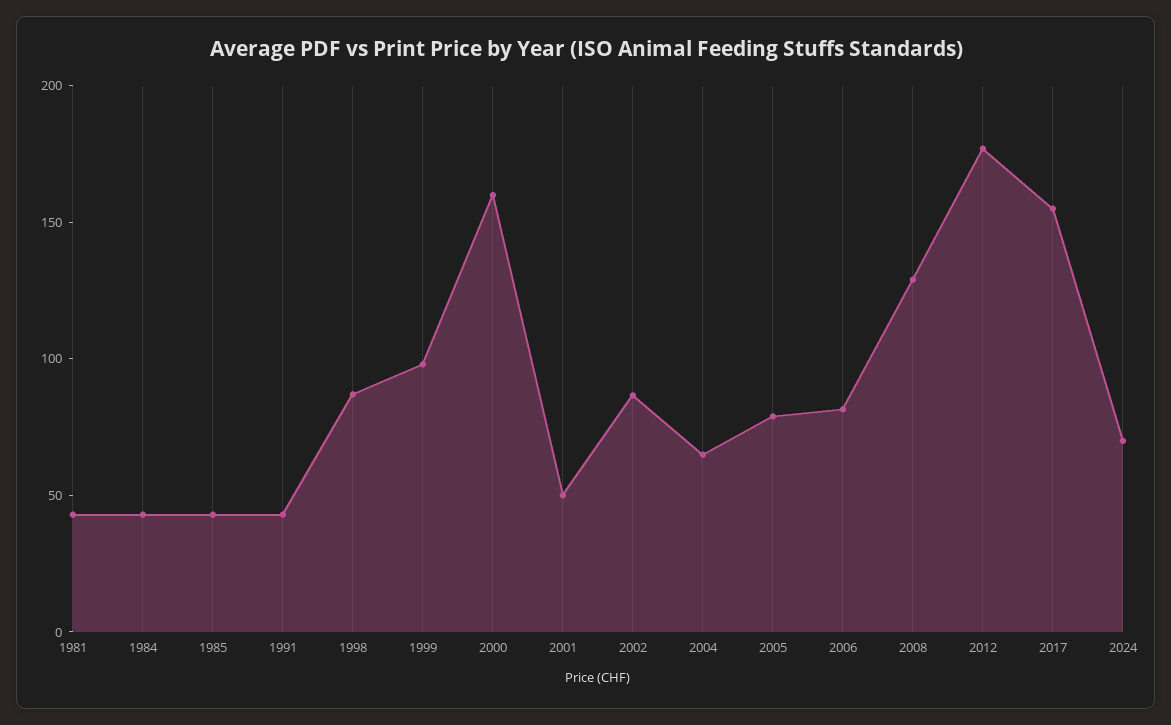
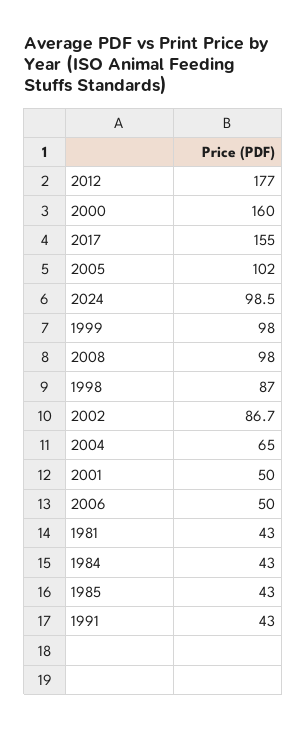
  {
    "1981": 43,
    "1984": 43,
    "1985": 43,
    "1991": 43,
    "1998": 87,
    "1999": 98,
    "2000": 160,
    "2001": 50,
    "2002": 86.7,
    "2004": 65,
-   "2005": 80,
+   "2005": 102,
-   "2006": 80,
+   "2006": 50,
-   "2008": 130,
+   "2008": 98,
    "2012": 177,
    "2017": 155,
-   "2024": 70
+   "2024": 98.5
  }

